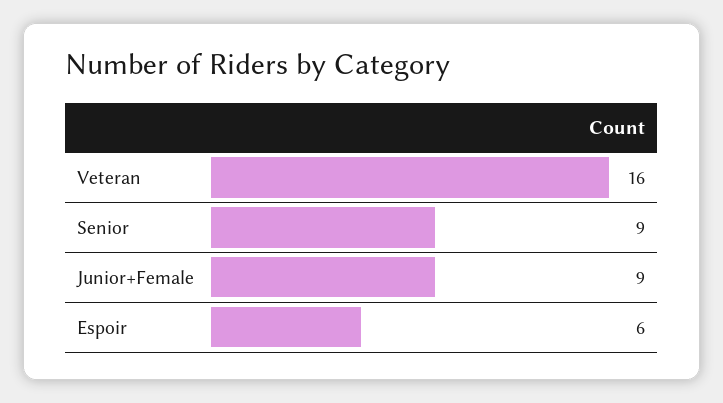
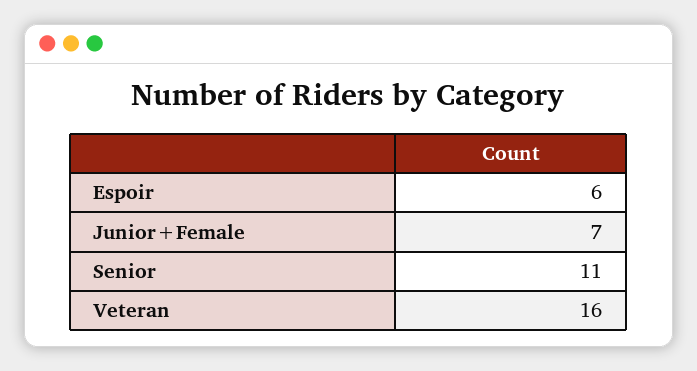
  {
    "Veteran": 16,
-   "Senior": 9,
+   "Senior": 11,
-   "Junior+Female": 9,
+   "Junior+Female": 7,
    "Espoir": 6
  }

